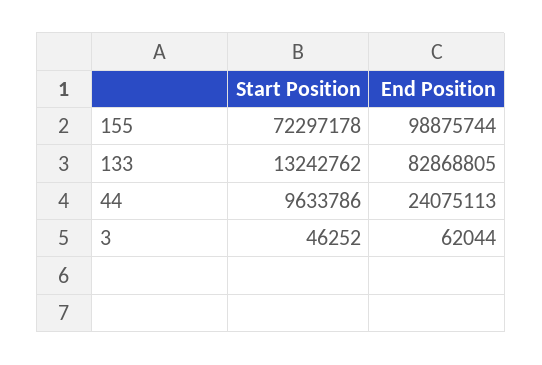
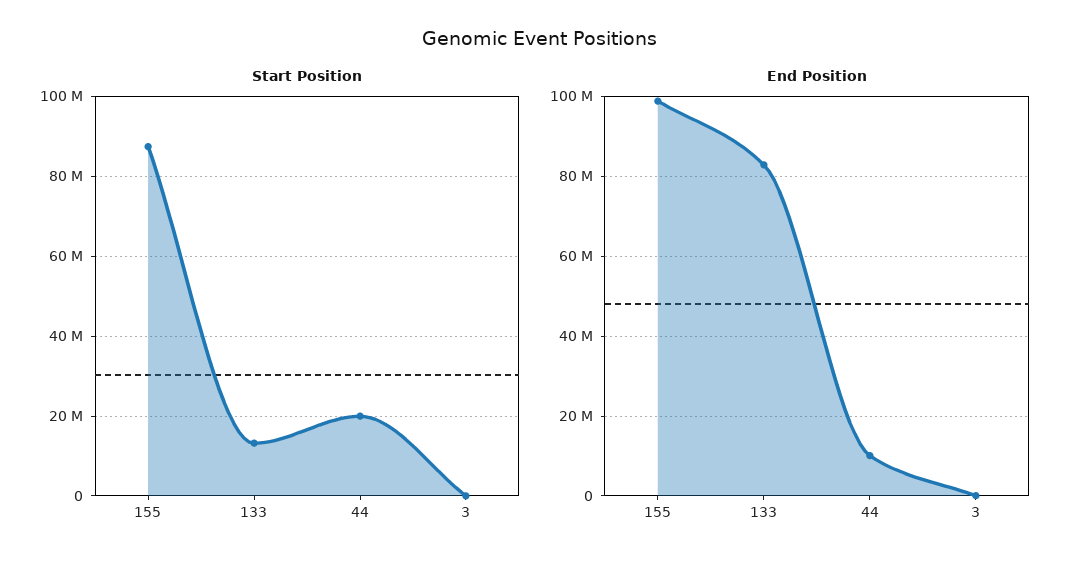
  {
    "Start Position": {
-     "155": 72297178,
+     "155": 88000000,
      "133": 13242762,
-     "44": 9633786,
+     "44": 20000000,
      "3": 46252
    },
    "End Position": {
      "155": 98875744,
      "133": 82868805,
-     "44": 24075113,
+     "44": 10000000,
      "3": 62044
    }
  }

